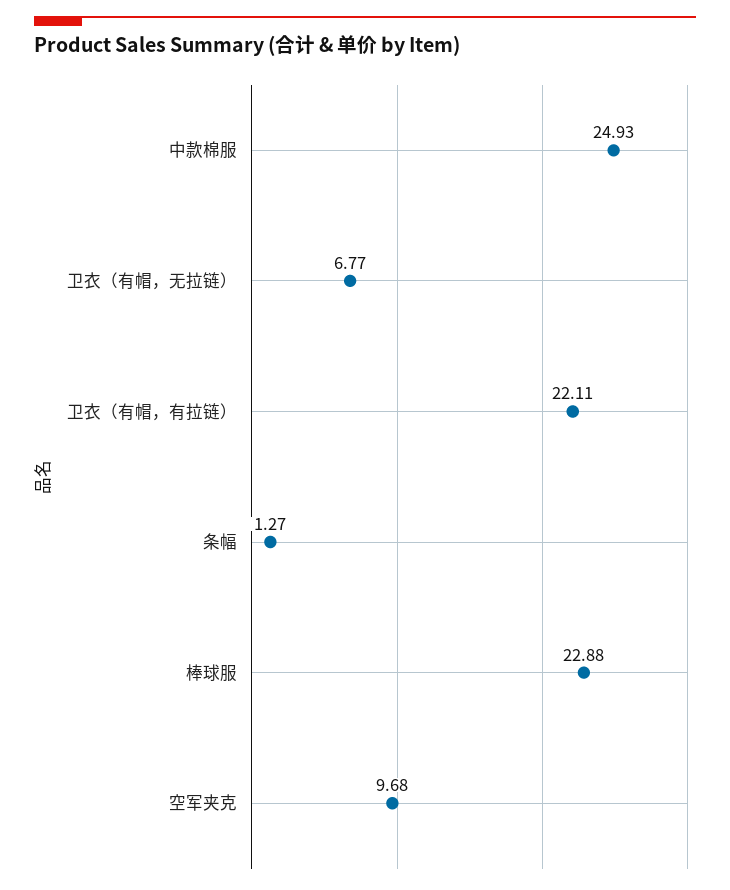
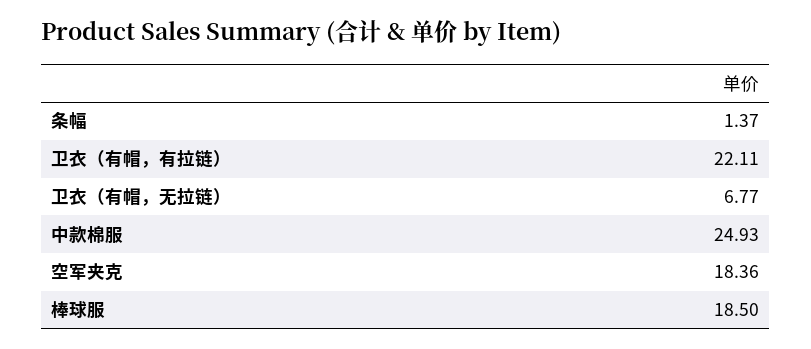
  {
    "中款棉服": 24.93,
    "卫衣（有帽，无拉链）": 6.77,
    "卫衣（有帽，有拉链）": 22.11,
-   "条幅": 1.27,
+   "条幅": 1.37,
-   "棒球服": 22.88,
+   "棒球服": 18.5,
-   "空军夹克": 9.68
+   "空军夹克": 18.36
  }

